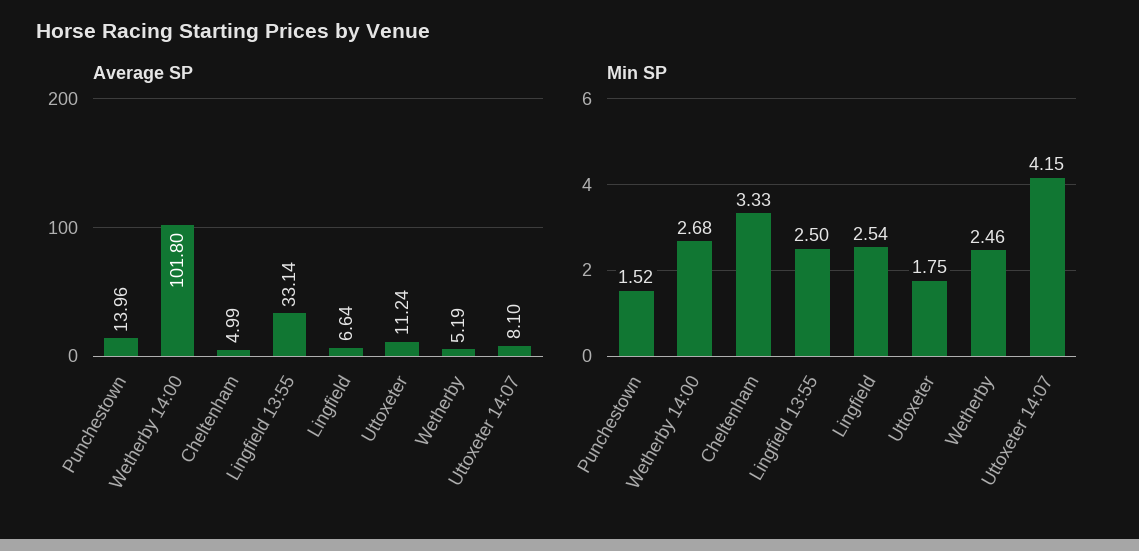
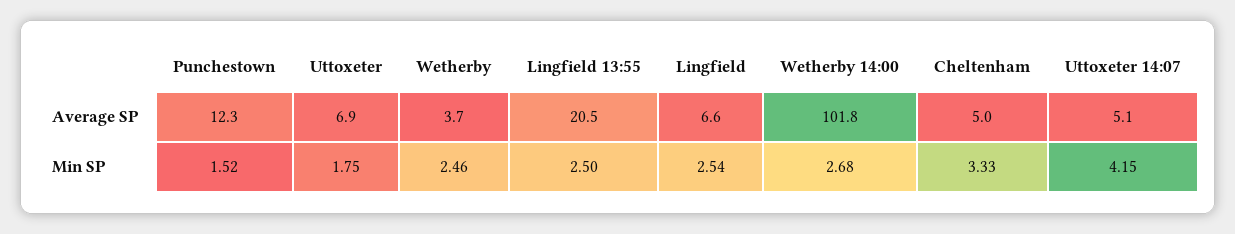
  {
    "Average SP": {
-     "Punchestown": 13.96,
+     "Punchestown": 12.3,
      "Wetherby 14:00": 101.8,
      "Cheltenham": 4.99,
-     "Lingfield 13:55": 33.14,
+     "Lingfield 13:55": 20.5,
      "Lingfield": 6.64,
-     "Uttoxeter": 11.24,
+     "Uttoxeter": 6.9,
-     "Wetherby": 5.19,
+     "Wetherby": 3.7,
-     "Uttoxeter 14:07": 8.1
+     "Uttoxeter 14:07": 5.1
    },
    "Min SP": {
      "Punchestown": 1.52,
      "Wetherby 14:00": 2.68,
      "Cheltenham": 3.33,
      "Lingfield 13:55": 2.5,
      "Lingfield": 2.54,
      "Uttoxeter": 1.75,
      "Wetherby": 2.46,
      "Uttoxeter 14:07": 4.15
    }
  }

